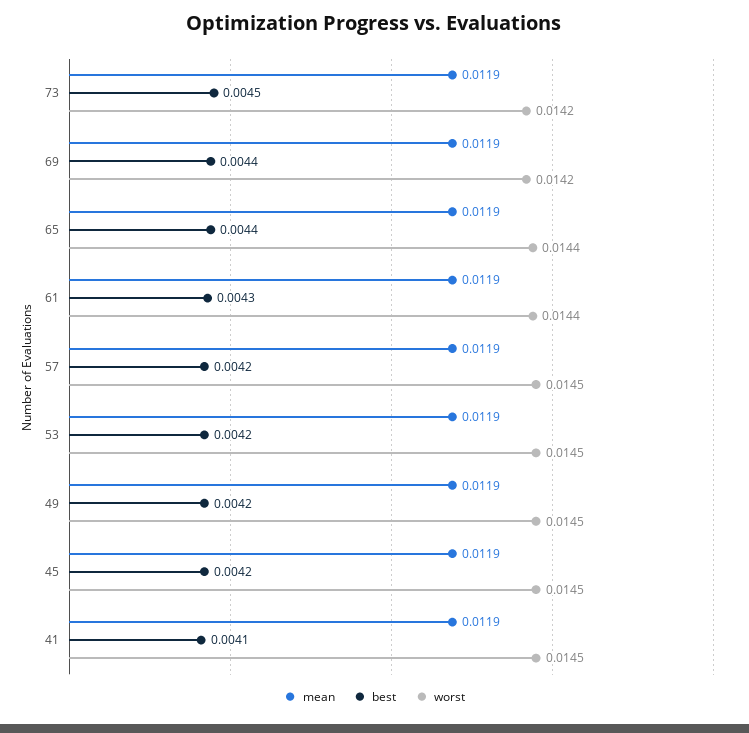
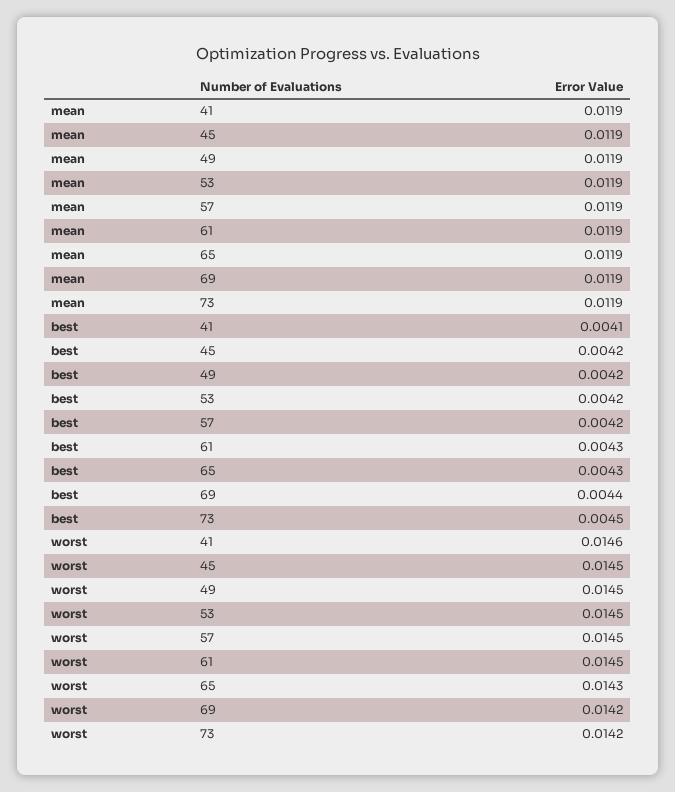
  {
    "mean": {
      "73": 0.0119,
      "69": 0.0119,
      "65": 0.0119,
      "61": 0.0119,
      "57": 0.0119,
      "53": 0.0119,
      "49": 0.0119,
      "45": 0.0119,
      "41": 0.0119
    },
    "best": {
      "73": 0.0045,
      "69": 0.0044,
-     "65": 0.0044,
+     "65": 0.0043,
      "61": 0.0043,
      "57": 0.0042,
      "53": 0.0042,
      "49": 0.0042,
      "45": 0.0042,
      "41": 0.0041
    },
    "worst": {
      "73": 0.0142,
      "69": 0.0142,
-     "65": 0.0144,
+     "65": 0.0143,
-     "61": 0.0144,
+     "61": 0.0145,
      "57": 0.0145,
      "53": 0.0145,
      "49": 0.0145,
      "45": 0.0145,
-     "41": 0.0145
+     "41": 0.0146
    }
  }

